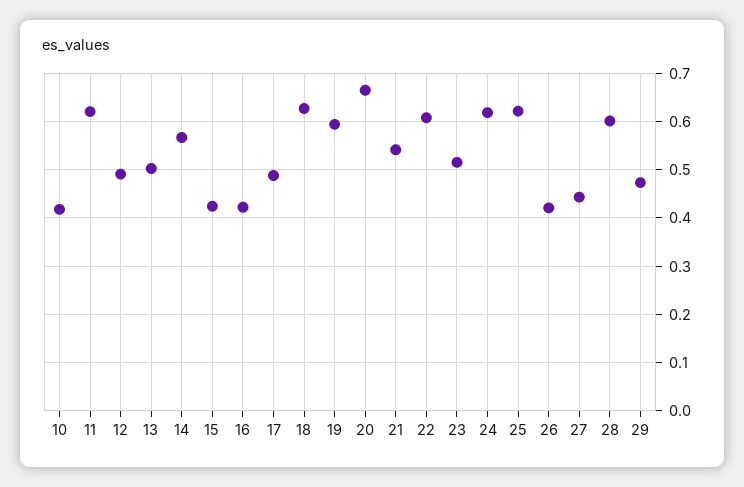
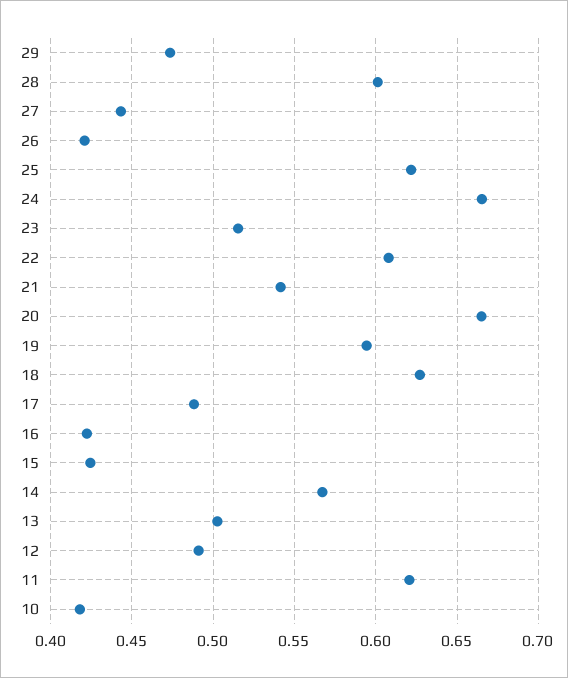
  {
    "10": 0.42,
    "11": 0.62,
    "12": 0.49,
    "13": 0.505,
    "14": 0.565,
    "15": 0.425,
    "16": 0.42,
    "17": 0.49,
    "18": 0.625,
    "19": 0.595,
    "20": 0.665,
    "21": 0.54,
    "22": 0.61,
    "23": 0.515,
-   "24": 0.62,
+   "24": 0.665,
    "25": 0.62,
    "26": 0.42,
    "27": 0.445,
    "28": 0.6,
    "29": 0.475
  }

